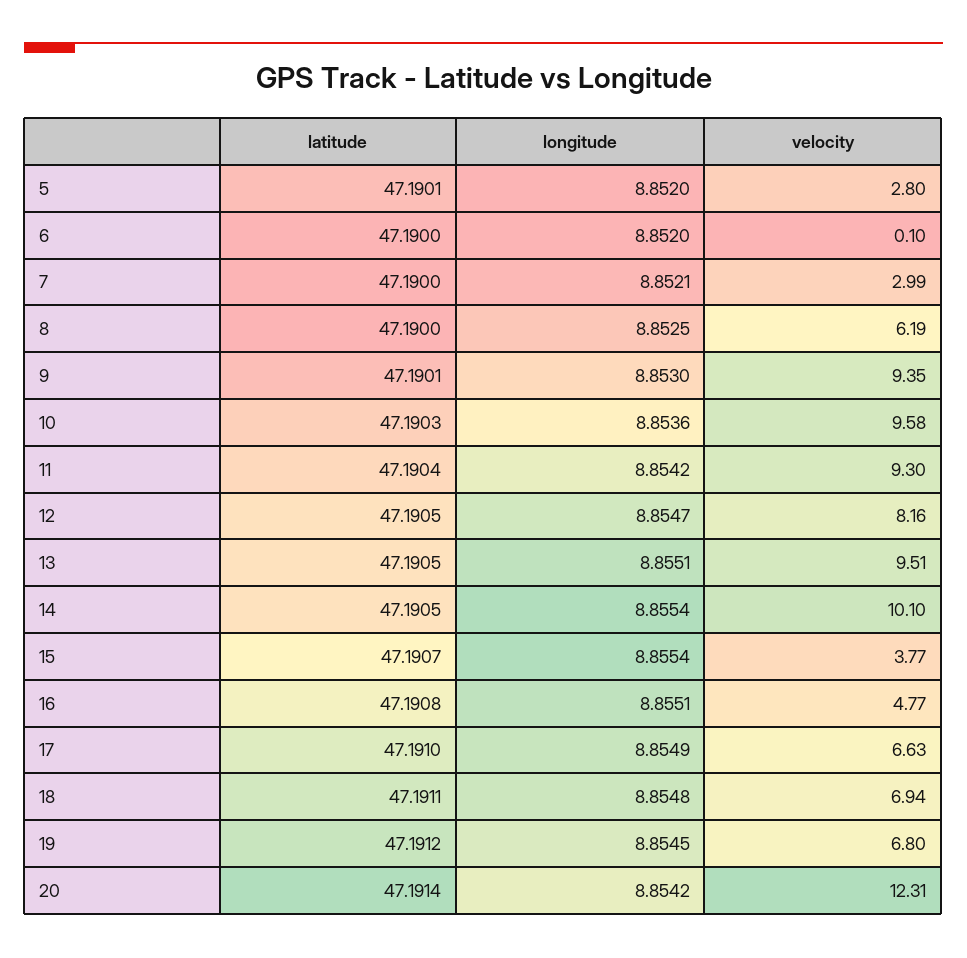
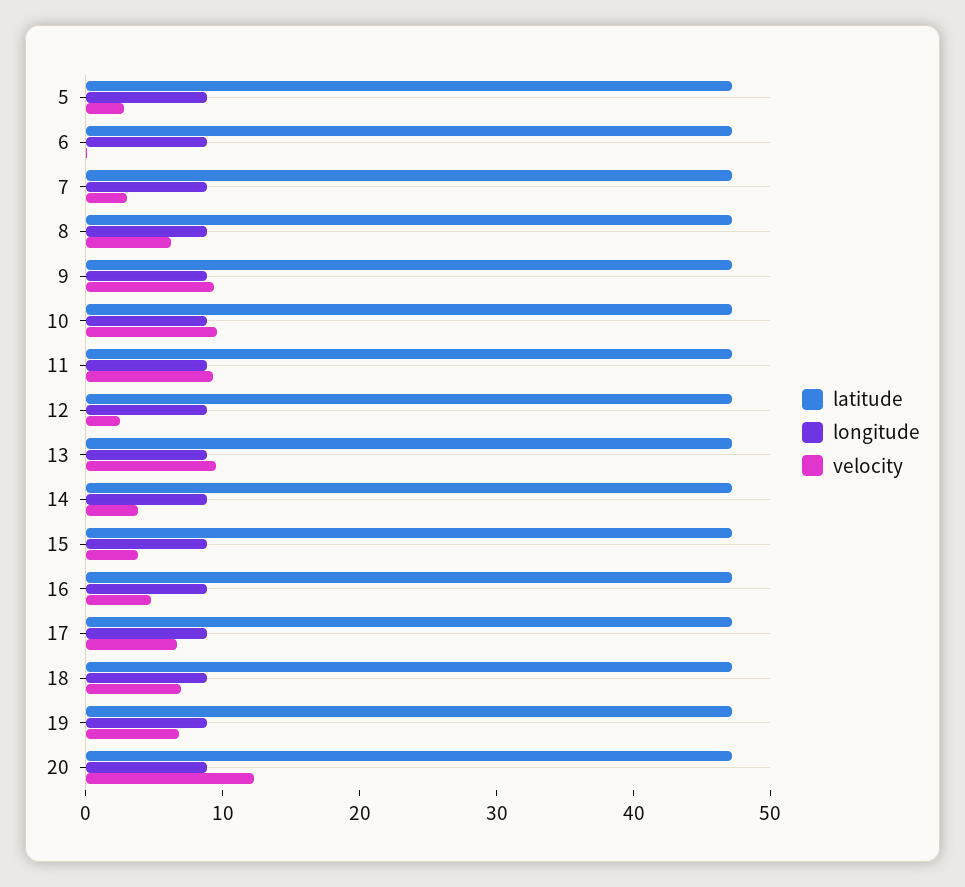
  {
    "latitude": {
      "5": 47.1901,
      "6": 47.19,
      "7": 47.19,
      "8": 47.19,
      "9": 47.1901,
      "10": 47.1903,
      "11": 47.1904,
      "12": 47.1905,
      "13": 47.1905,
      "14": 47.1905,
      "15": 47.1907,
      "16": 47.1908,
      "17": 47.191,
      "18": 47.1911,
      "19": 47.1912,
      "20": 47.1914
    },
    "longitude": {
      "5": 8.852,
      "6": 8.852,
      "7": 8.8521,
      "8": 8.8525,
      "9": 8.853,
      "10": 8.8536,
      "11": 8.8542,
      "12": 8.8547,
      "13": 8.8551,
      "14": 8.8554,
      "15": 8.8554,
      "16": 8.8551,
      "17": 8.8549,
      "18": 8.8548,
      "19": 8.8545,
      "20": 8.8542
    },
    "velocity": {
      "5": 2.8,
      "6": 0.1,
      "7": 2.99,
      "8": 6.19,
      "9": 9.35,
      "10": 9.58,
      "11": 9.3,
-     "12": 8.16,
+     "12": 2,
      "13": 9.51,
-     "14": 10.1,
+     "14": 4,
      "15": 3.77,
      "16": 4.77,
      "17": 6.63,
      "18": 6.94,
      "19": 6.8,
      "20": 12.31
    }
  }

